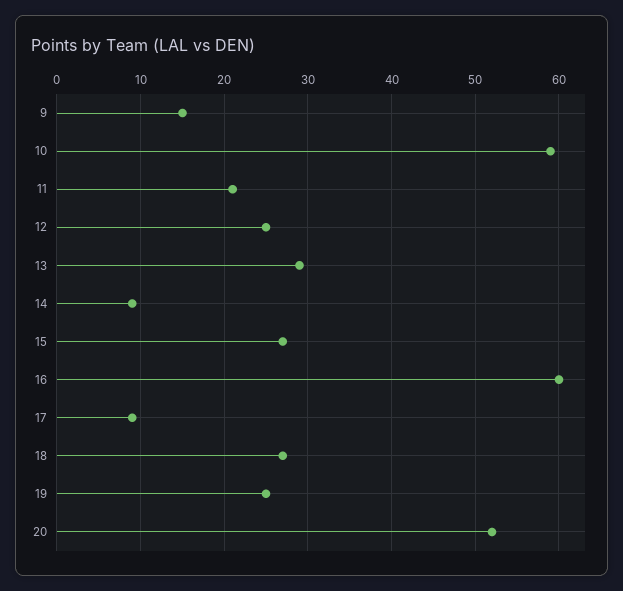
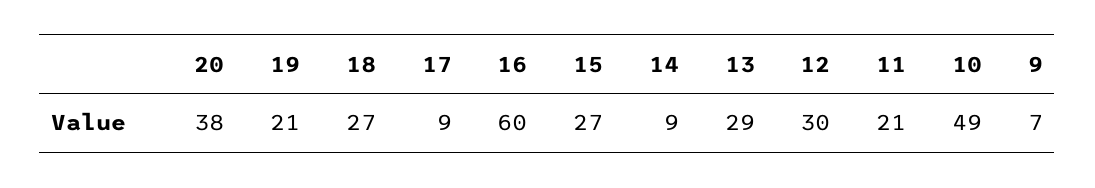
  {
-   "9": 15,
+   "9": 7,
-   "10": 59,
+   "10": 49,
    "11": 21,
-   "12": 25,
+   "12": 30,
    "13": 29,
    "14": 9,
    "15": 27,
    "16": 60,
    "17": 9,
    "18": 27,
-   "19": 25,
+   "19": 21,
-   "20": 52
+   "20": 38
  }

